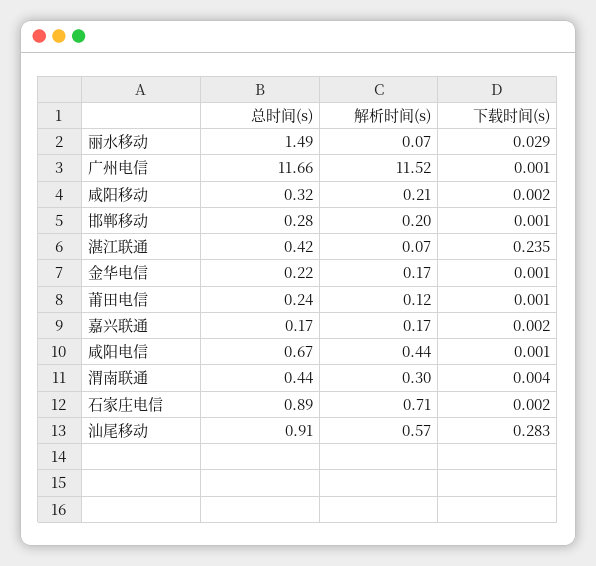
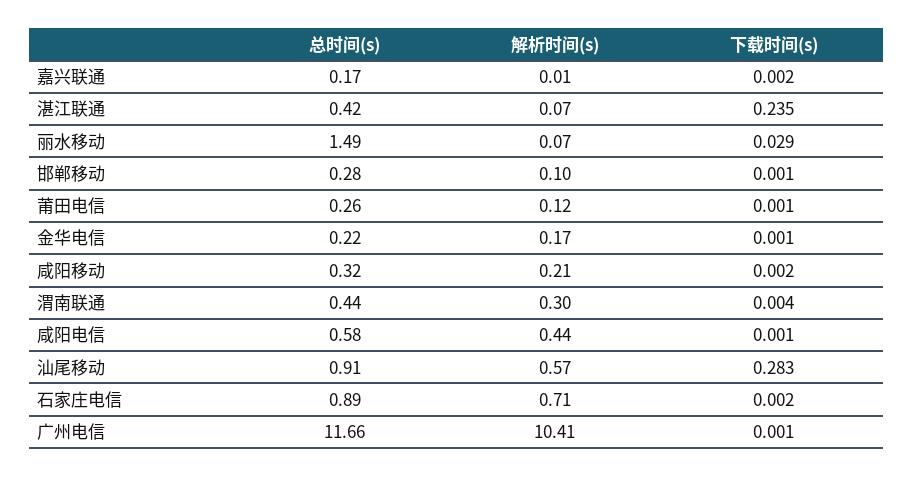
  {
    "总时间(s)": {
      "丽水移动": 1.49,
      "广州电信": 11.66,
      "咸阳移动": 0.32,
      "邯郸移动": 0.28,
      "湛江联通": 0.42,
      "金华电信": 0.22,
-     "莆田电信": 0.24,
+     "莆田电信": 0.26,
      "嘉兴联通": 0.17,
-     "咸阳电信": 0.67,
+     "咸阳电信": 0.58,
      "渭南联通": 0.44,
      "石家庄电信": 0.89,
      "汕尾移动": 0.91
    },
    "解析时间(s)": {
      "丽水移动": 0.07,
-     "广州电信": 11.52,
+     "广州电信": 10.41,
      "咸阳移动": 0.21,
-     "邯郸移动": 0.2,
+     "邯郸移动": 0.1,
      "湛江联通": 0.07,
      "金华电信": 0.17,
      "莆田电信": 0.12,
-     "嘉兴联通": 0.17,
+     "嘉兴联通": 0.01,
      "咸阳电信": 0.44,
      "渭南联通": 0.3,
      "石家庄电信": 0.71,
      "汕尾移动": 0.57
    },
    "下载时间(s)": {
      "丽水移动": 0.029,
      "广州电信": 0.001,
      "咸阳移动": 0.002,
      "邯郸移动": 0.001,
      "湛江联通": 0.235,
      "金华电信": 0.001,
      "莆田电信": 0.001,
      "嘉兴联通": 0.002,
      "咸阳电信": 0.001,
      "渭南联通": 0.004,
      "石家庄电信": 0.002,
      "汕尾移动": 0.283
    }
  }

